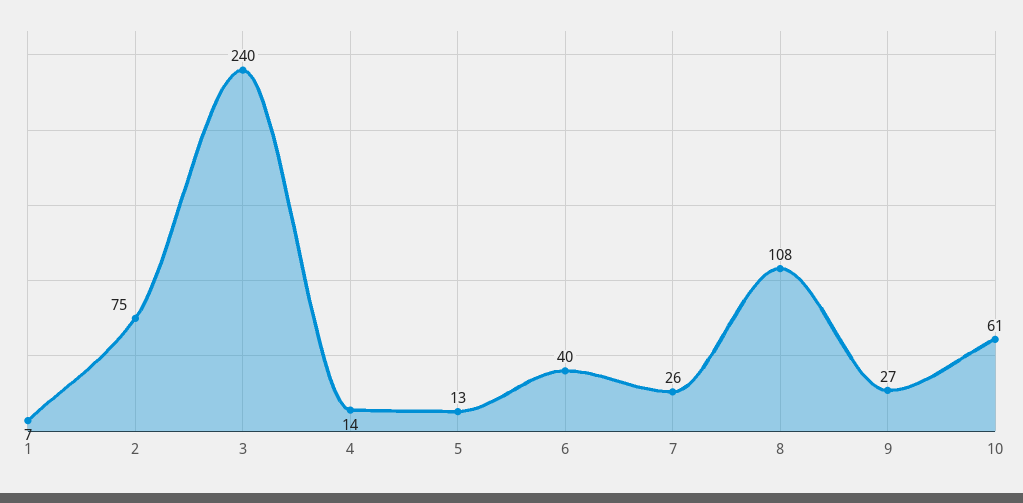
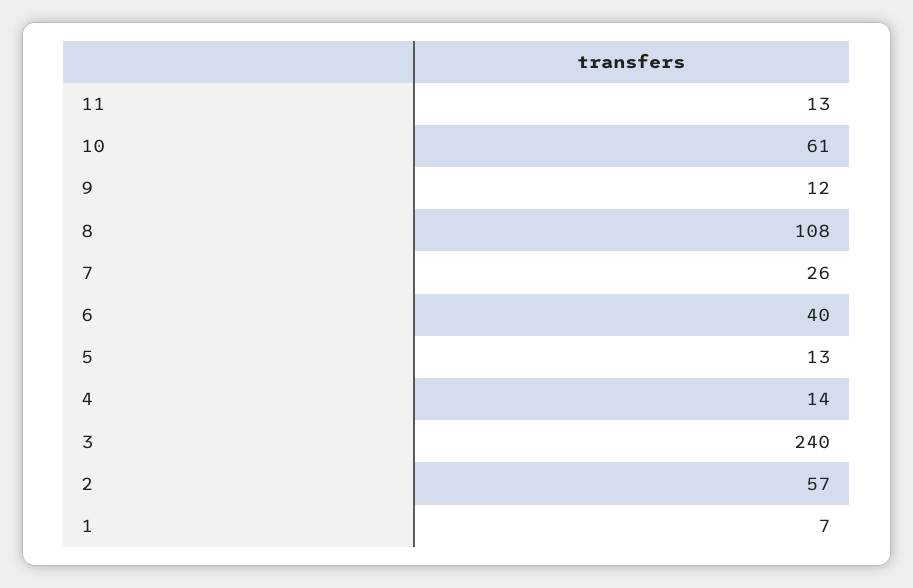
  {
    "1": 7,
-   "2": 75,
+   "2": 57,
    "3": 240,
    "4": 14,
    "5": 13,
    "6": 40,
    "7": 26,
    "8": 108,
-   "9": 27,
+   "9": 12,
-   "10": 61
+   "10": 61,
+   "11": 13
  }

